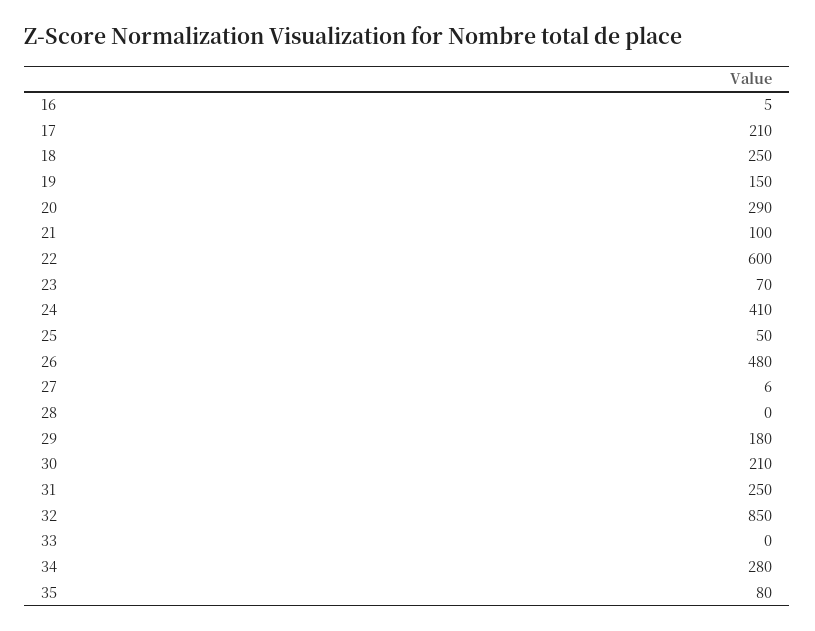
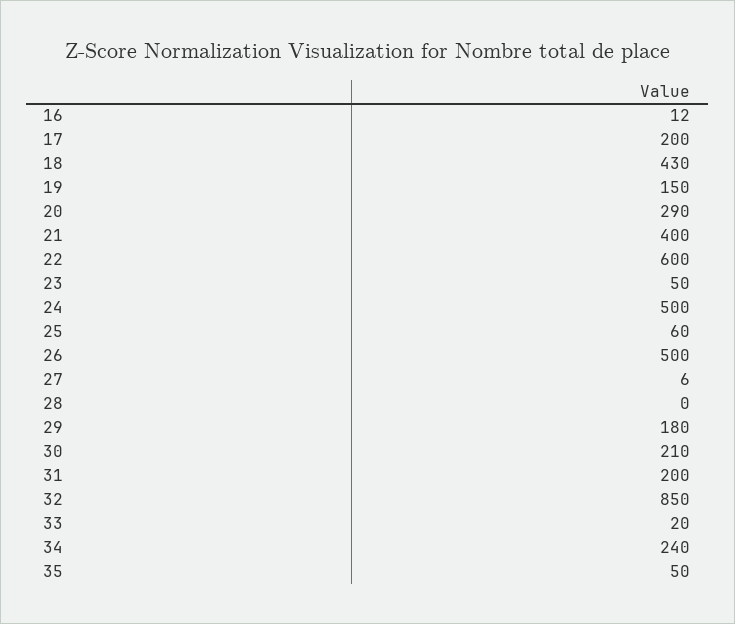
  {
-   "16": 5,
+   "16": 12,
-   "17": 210,
+   "17": 200,
-   "18": 250,
+   "18": 430,
    "19": 150,
    "20": 290,
-   "21": 100,
+   "21": 400,
    "22": 600,
-   "23": 70,
+   "23": 50,
-   "24": 410,
+   "24": 500,
-   "25": 50,
+   "25": 60,
-   "26": 480,
+   "26": 500,
    "27": 6,
    "28": 0,
    "29": 180,
    "30": 210,
-   "31": 250,
+   "31": 200,
    "32": 850,
-   "33": 0,
+   "33": 20,
-   "34": 280,
+   "34": 240,
-   "35": 80
+   "35": 50
  }

